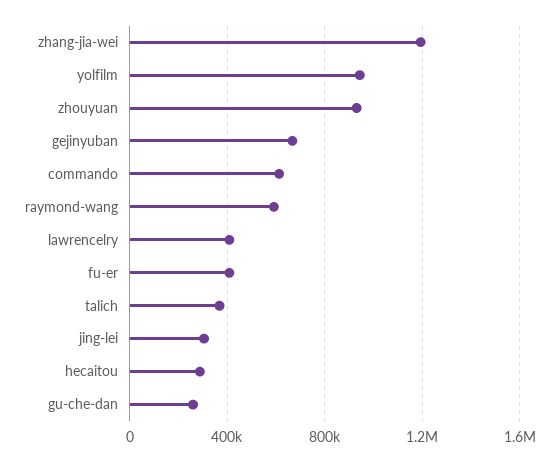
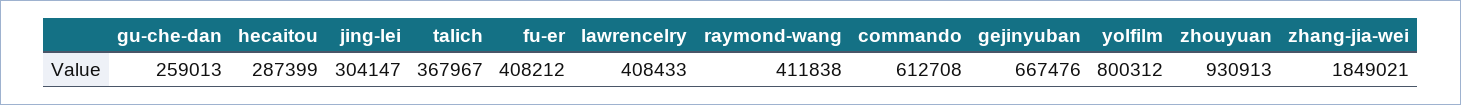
  {
-   "zhang-jia-wei": 1200000,
+   "zhang-jia-wei": 1849021,
-   "yolfilm": 950000,
+   "yolfilm": 800312,
    "zhouyuan": 930913,
    "gejinyuban": 667476,
    "commando": 612708,
-   "raymond-wang": 600000,
+   "raymond-wang": 411838,
    "lawrencelry": 408433,
    "fu-er": 408212,
    "talich": 367967,
    "jing-lei": 304147,
    "hecaitou": 287399,
    "gu-che-dan": 259013
  }

